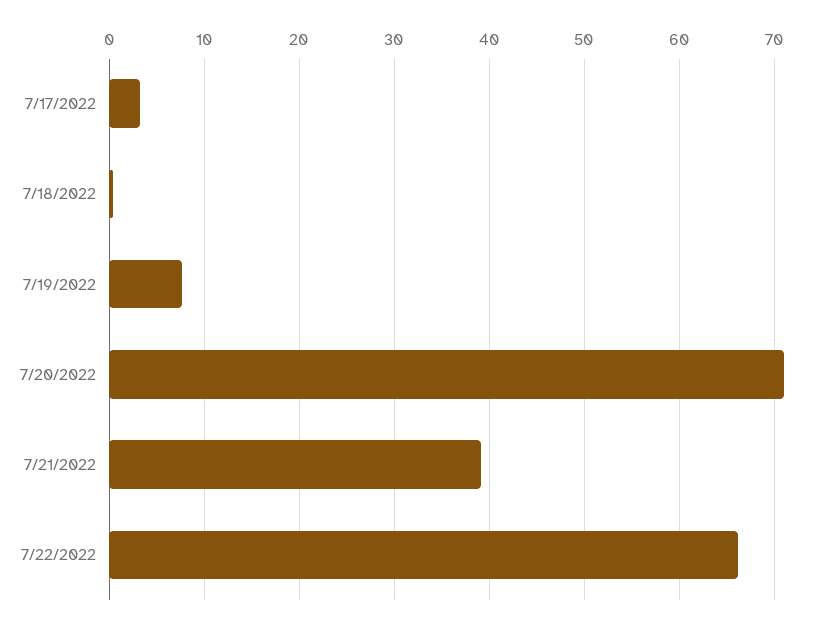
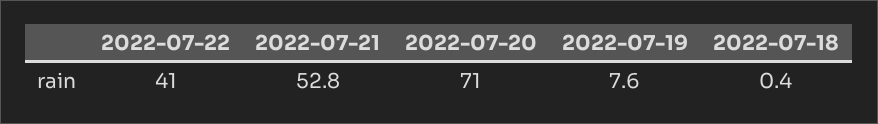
  {
-   "7/17/2022": 3,
    "7/18/2022": 0.4,
    "7/19/2022": 7.6,
    "7/20/2022": 71,
-   "7/21/2022": 39,
+   "7/21/2022": 52.8,
-   "7/22/2022": 66
+   "7/22/2022": 41
  }

